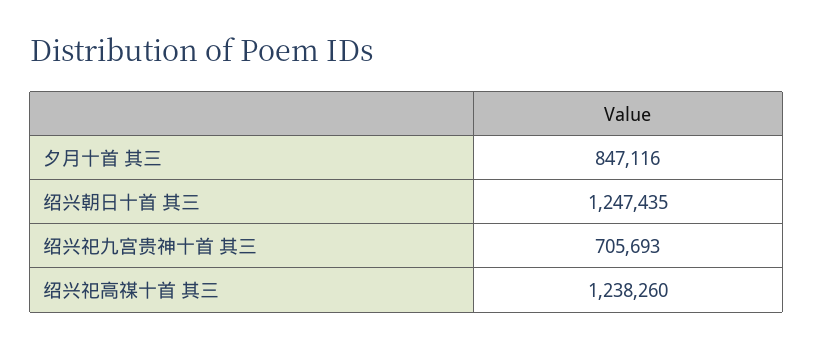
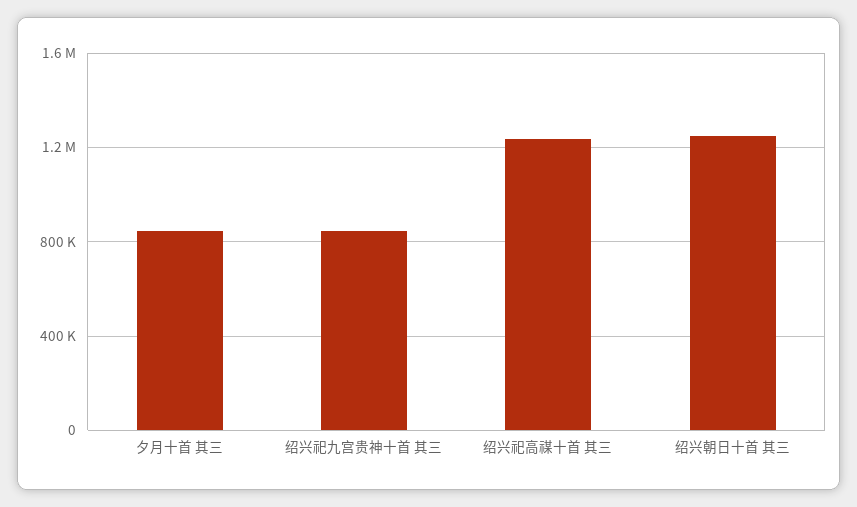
  {
    "夕月十首 其三": 847116,
    "绍兴朝日十首 其三": 1247435,
-   "绍兴祀九宫贵神十首 其三": 705693,
+   "绍兴祀九宫贵神十首 其三": 850000,
    "绍兴祀高禖十首 其三": 1238260
  }

